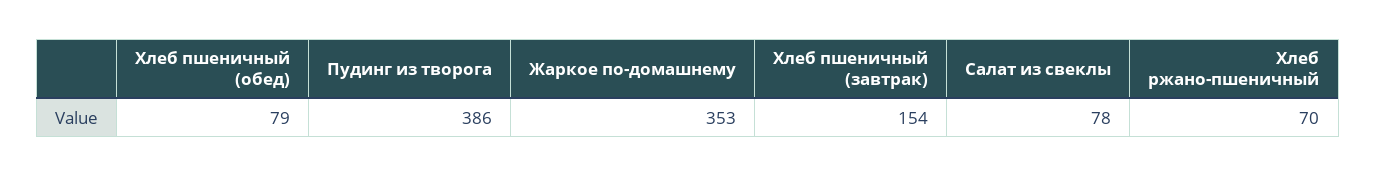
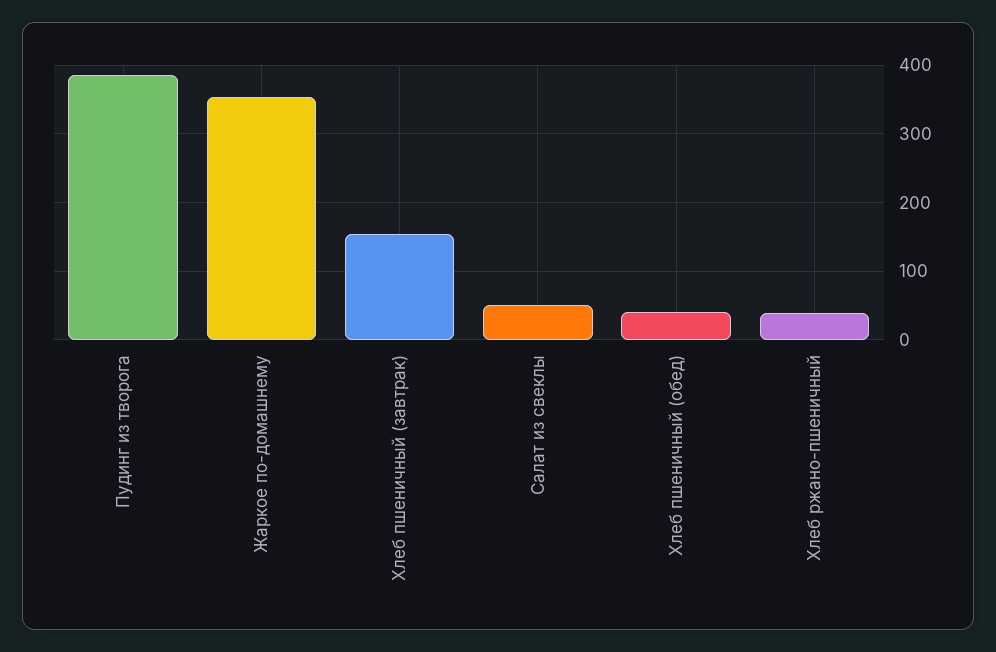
  {
-   "Хлеб пшеничный (обед)": 79,
+   "Хлеб пшеничный (обед)": 40,
    "Пудинг из творога": 386,
    "Жаркое по-домашнему": 353,
    "Хлеб пшеничный (завтрак)": 154,
-   "Салат из свеклы": 78,
+   "Салат из свеклы": 50,
-   "Хлеб ржано-пшеничный": 70
+   "Хлеб ржано-пшеничный": 40
  }

